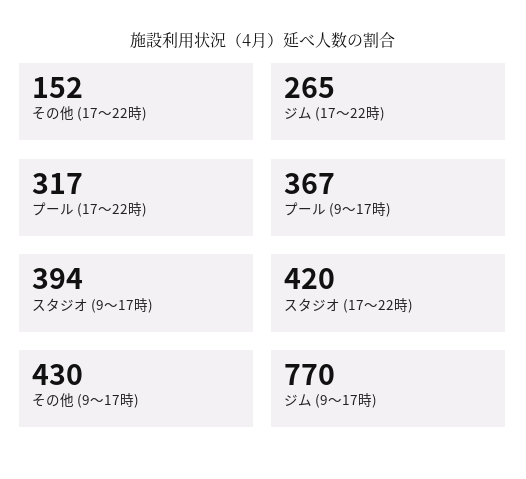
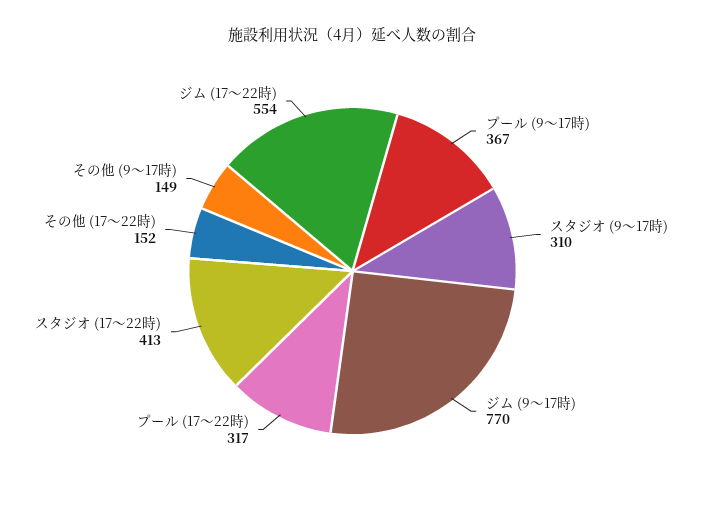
  {
    "その他 (17～22時)": 152,
-   "ジム (17～22時)": 265,
+   "ジム (17～22時)": 554,
    "プール (17～22時)": 317,
    "プール (9～17時)": 367,
-   "スタジオ (9～17時)": 394,
+   "スタジオ (9～17時)": 310,
-   "スタジオ (17～22時)": 420,
+   "スタジオ (17～22時)": 413,
-   "その他 (9～17時)": 430,
+   "その他 (9～17時)": 149,
    "ジム (9～17時)": 770
  }

